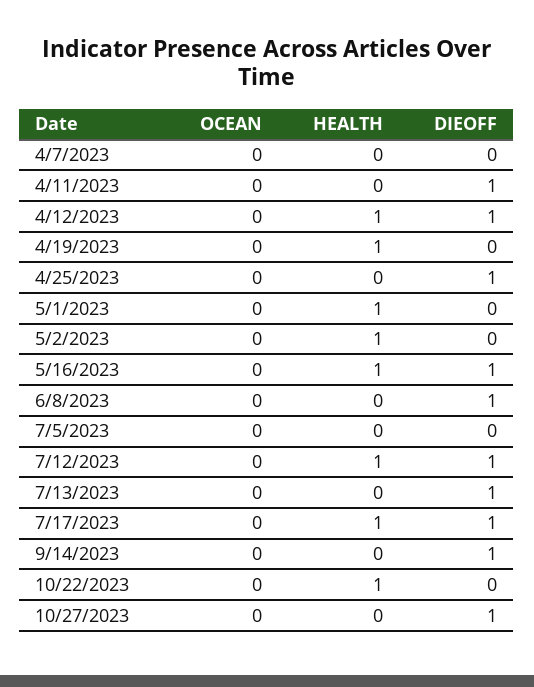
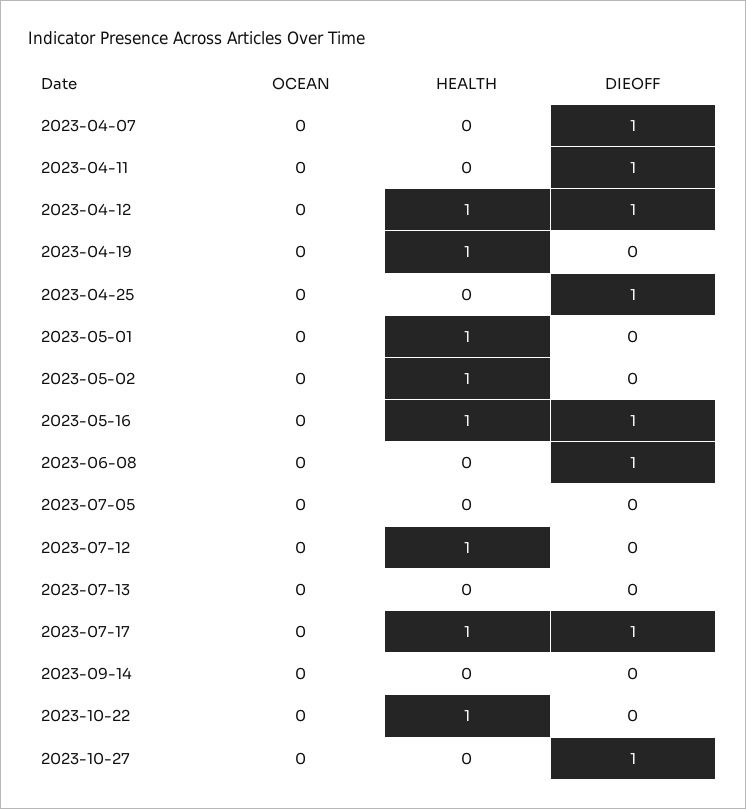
  {
    "OCEAN": {
      "4/7/2023": 0,
      "4/11/2023": 0,
      "4/12/2023": 0,
      "4/19/2023": 0,
      "4/25/2023": 0,
      "5/1/2023": 0,
      "5/2/2023": 0,
      "5/16/2023": 0,
      "6/8/2023": 0,
      "7/5/2023": 0,
      "7/12/2023": 0,
      "7/13/2023": 0,
      "7/17/2023": 0,
      "9/14/2023": 0,
      "10/22/2023": 0,
      "10/27/2023": 0
    },
    "HEALTH": {
      "4/7/2023": 0,
      "4/11/2023": 0,
      "4/12/2023": 1,
      "4/19/2023": 1,
      "4/25/2023": 0,
      "5/1/2023": 1,
      "5/2/2023": 1,
      "5/16/2023": 1,
      "6/8/2023": 0,
      "7/5/2023": 0,
      "7/12/2023": 1,
      "7/13/2023": 0,
      "7/17/2023": 1,
      "9/14/2023": 0,
      "10/22/2023": 1,
      "10/27/2023": 0
    },
    "DIEOFF": {
-     "4/7/2023": 0,
+     "4/7/2023": 1,
      "4/11/2023": 1,
      "4/12/2023": 1,
      "4/19/2023": 0,
      "4/25/2023": 1,
      "5/1/2023": 0,
      "5/2/2023": 0,
      "5/16/2023": 1,
      "6/8/2023": 1,
      "7/5/2023": 0,
-     "7/12/2023": 1,
+     "7/12/2023": 0,
-     "7/13/2023": 1,
+     "7/13/2023": 0,
      "7/17/2023": 1,
-     "9/14/2023": 1,
+     "9/14/2023": 0,
      "10/22/2023": 0,
      "10/27/2023": 1
    }
  }

